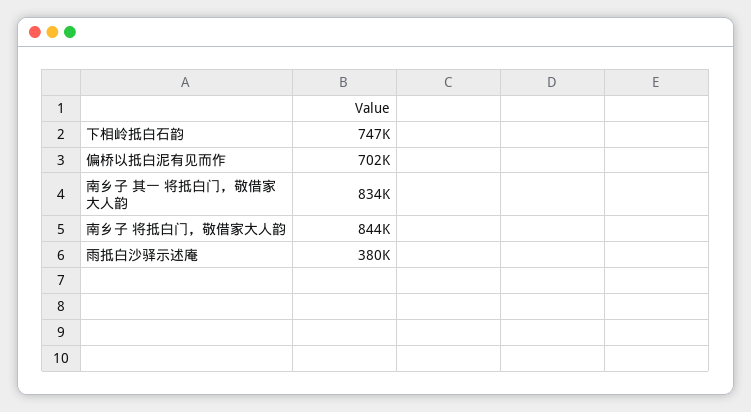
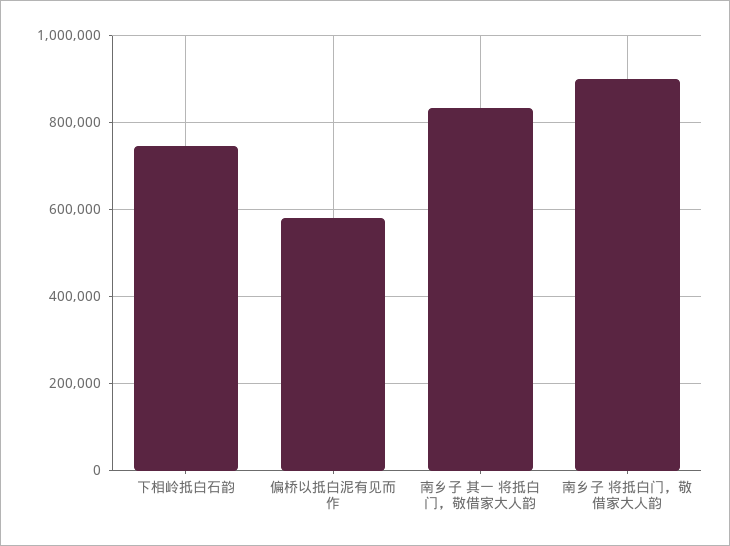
  {
    "下相岭抵白石韵": 747000,
-   "偏桥以抵白泥有见而作": 702000,
+   "偏桥以抵白泥有见而作": 580000,
    "南乡子 其一 将抵白门，敬借家大人韵": 834000,
-   "南乡子 将抵白门，敬借家大人韵": 844000,
+   "南乡子 将抵白门，敬借家大人韵": 900000
-   "雨抵白沙驿示述庵": 380000
  }

